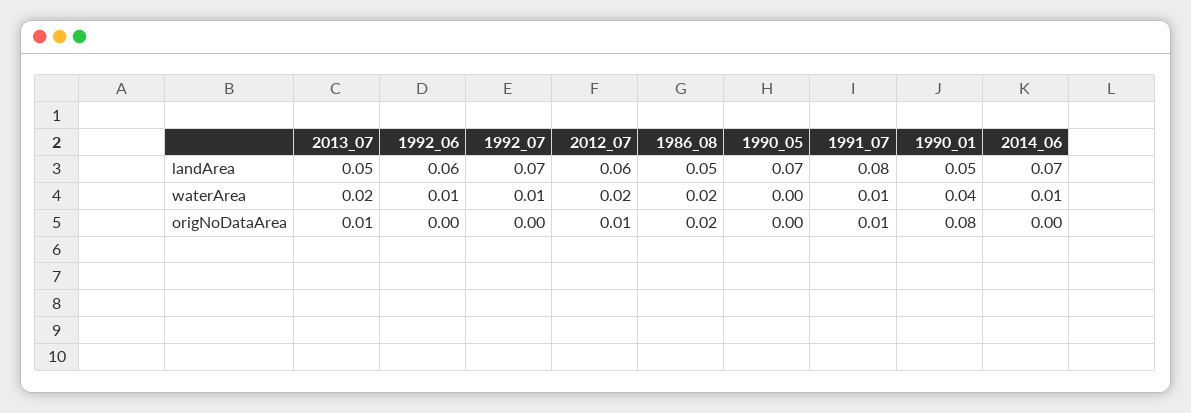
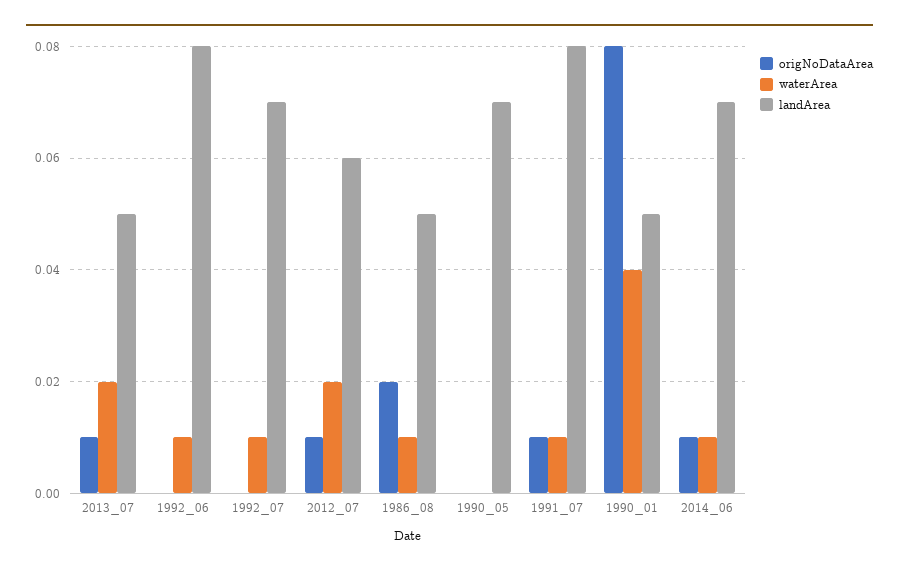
  {
    "landArea": {
      "2013_07": 0.05,
-     "1992_06": 0.06,
+     "1992_06": 0.08,
      "1992_07": 0.07,
      "2012_07": 0.06,
      "1986_08": 0.05,
      "1990_05": 0.07,
      "1991_07": 0.08,
      "1990_01": 0.05,
      "2014_06": 0.07
    },
    "waterArea": {
      "2013_07": 0.02,
      "1992_06": 0.01,
      "1992_07": 0.01,
      "2012_07": 0.02,
-     "1986_08": 0.02,
+     "1986_08": 0.01,
      "1990_05": 0,
      "1991_07": 0.01,
      "1990_01": 0.04,
      "2014_06": 0.01
    },
    "origNoDataArea": {
      "2013_07": 0.01,
      "1992_06": 0,
      "1992_07": 0,
      "2012_07": 0.01,
      "1986_08": 0.02,
      "1990_05": 0,
      "1991_07": 0.01,
      "1990_01": 0.08,
-     "2014_06": 0
+     "2014_06": 0.01
    }
  }

